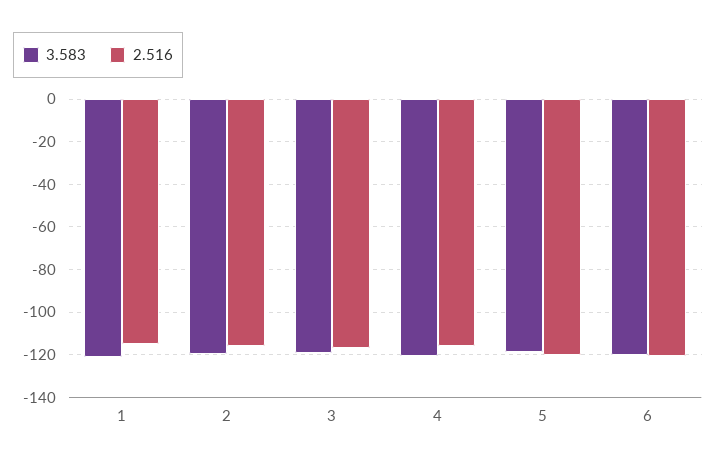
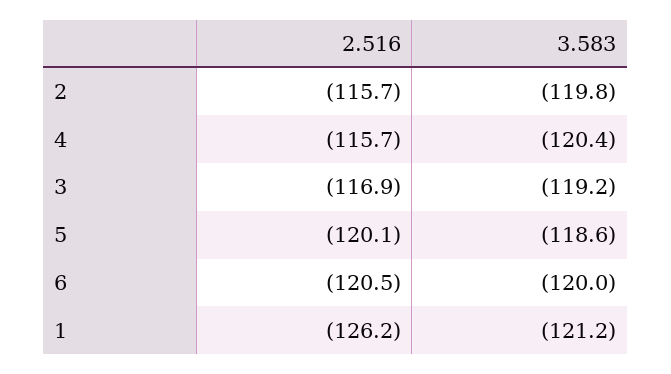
  {
    "3.583": {
      "1": -121.2,
      "2": -119.8,
      "3": -119.2,
      "4": -120.4,
      "5": -118.6,
      "6": -120
    },
    "2.516": {
-     "1": -115,
+     "1": -126.2,
      "2": -115.7,
      "3": -116.9,
      "4": -115.7,
      "5": -120.1,
      "6": -120.5
    }
  }

